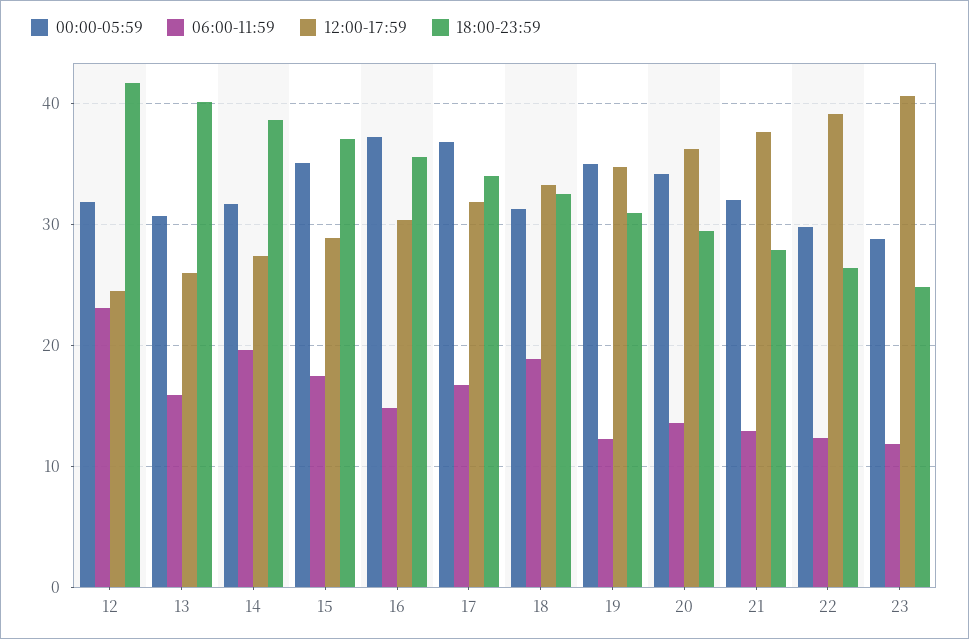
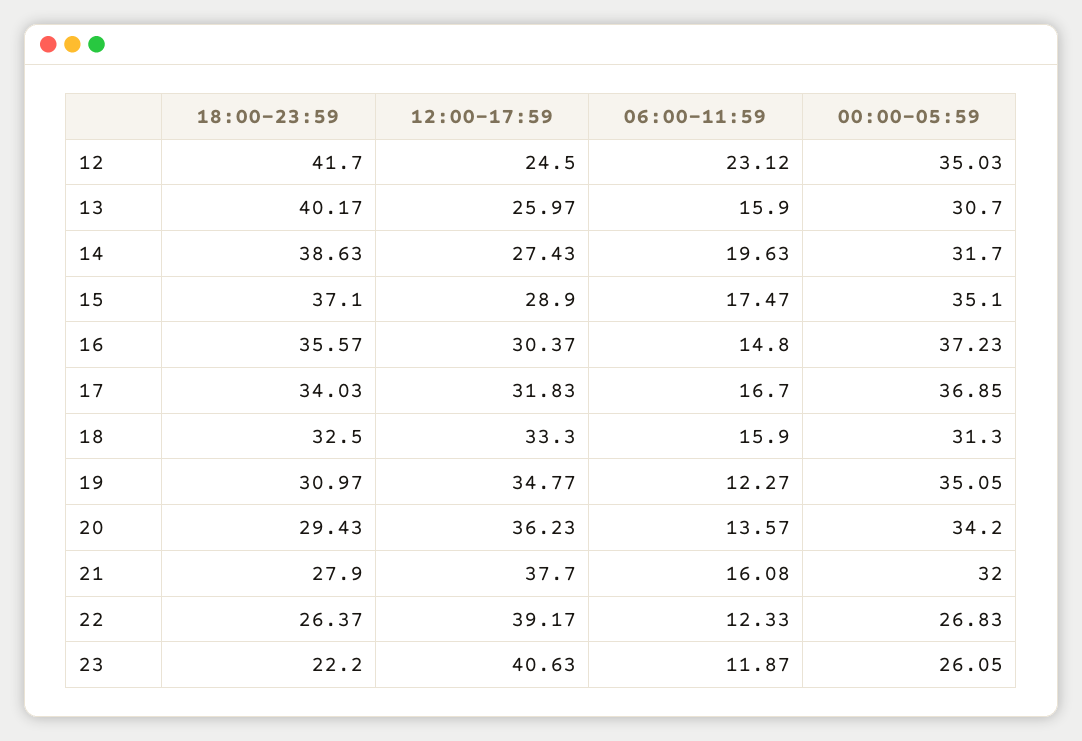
  {
    "00:00-05:59": {
-     "12": 32,
+     "12": 35.03,
      "13": 30.7,
      "14": 31.7,
      "15": 35.1,
      "16": 37.23,
      "17": 36.85,
      "18": 31.3,
      "19": 35.05,
      "20": 34.2,
      "21": 32,
-     "22": 30,
+     "22": 26.83,
-     "23": 29
+     "23": 26.05
    },
    "06:00-11:59": {
      "12": 23.12,
      "13": 15.9,
      "14": 19.63,
      "15": 17.47,
      "16": 14.8,
      "17": 16.7,
-     "18": 19,
+     "18": 15.9,
      "19": 12.27,
      "20": 13.57,
-     "21": 13,
+     "21": 16.08,
      "22": 12.33,
      "23": 11.87
    },
    "12:00-17:59": {
      "12": 24.5,
      "13": 25.97,
      "14": 27.43,
      "15": 28.9,
      "16": 30.37,
      "17": 31.83,
      "18": 33.3,
      "19": 34.77,
      "20": 36.23,
      "21": 37.7,
      "22": 39.17,
      "23": 40.63
    },
    "18:00-23:59": {
      "12": 41.7,
      "13": 40.17,
      "14": 38.63,
      "15": 37.1,
      "16": 35.57,
      "17": 34.03,
      "18": 32.5,
      "19": 30.97,
      "20": 29.43,
      "21": 27.9,
      "22": 26.37,
-     "23": 25
+     "23": 22.2
    }
  }

